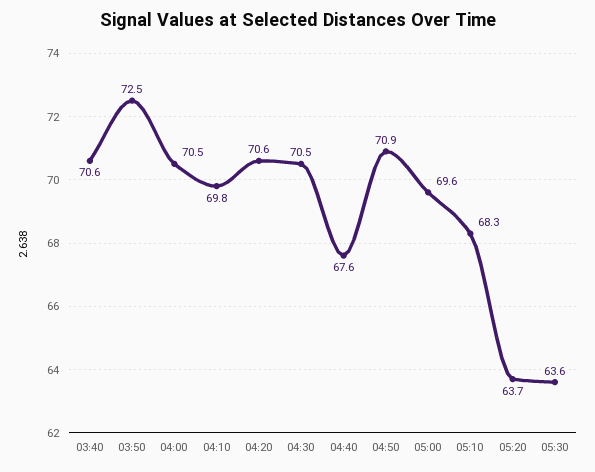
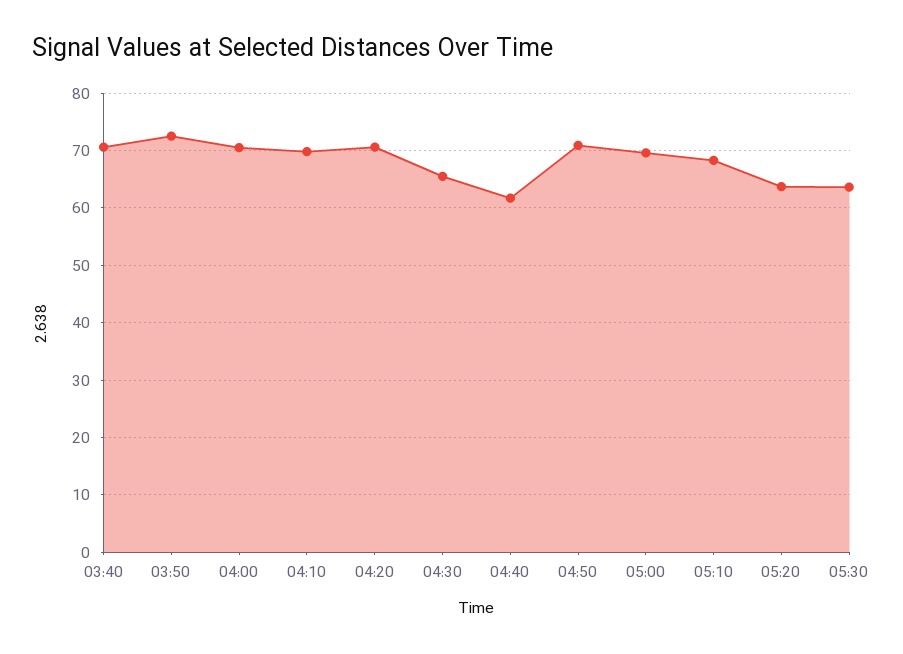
  {
    "03:40": 70.6,
    "03:50": 72.5,
    "04:00": 70.5,
    "04:10": 69.8,
    "04:20": 70.6,
-   "04:30": 70.5,
+   "04:30": 66,
-   "04:40": 67.6,
+   "04:40": 62,
    "04:50": 70.9,
    "05:00": 69.6,
    "05:10": 68.3,
    "05:20": 63.7,
    "05:30": 63.6
  }

